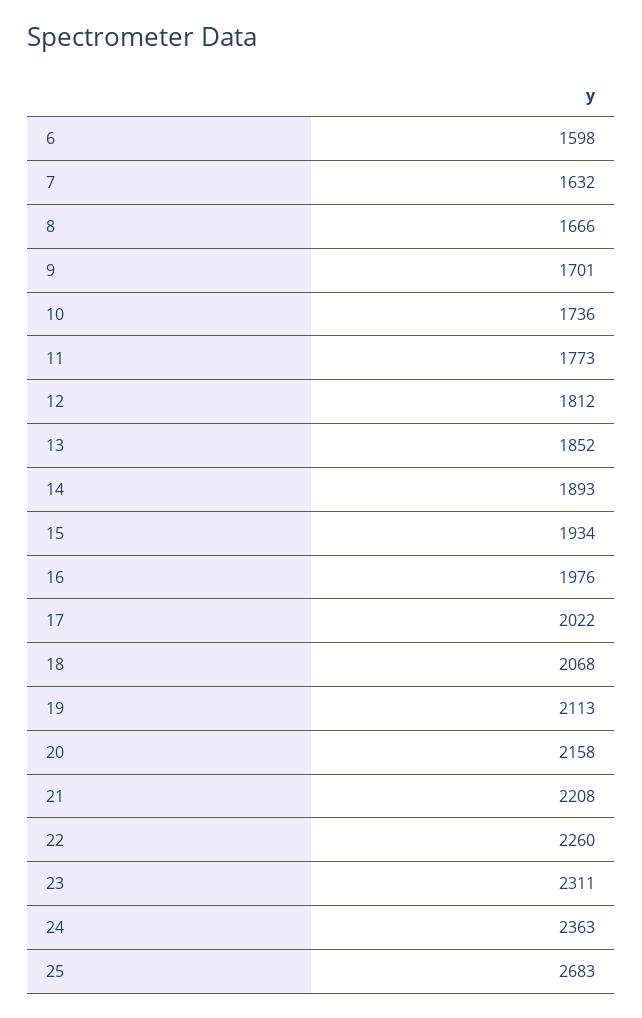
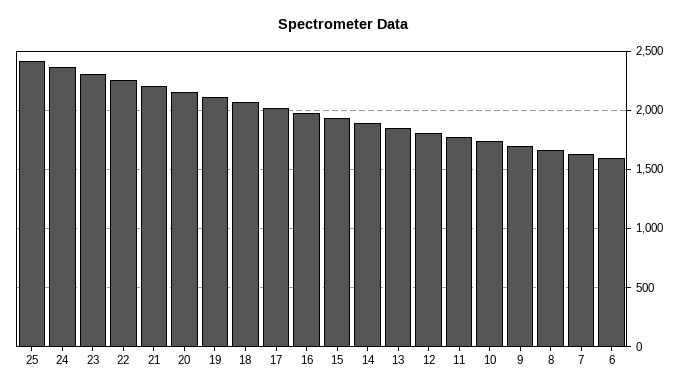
  {
    "6": 1598,
    "7": 1632,
    "8": 1666,
    "9": 1701,
    "10": 1736,
    "11": 1773,
    "12": 1812,
    "13": 1852,
    "14": 1893,
    "15": 1934,
    "16": 1976,
    "17": 2022,
    "18": 2068,
    "19": 2113,
    "20": 2158,
    "21": 2208,
    "22": 2260,
    "23": 2311,
    "24": 2363,
-   "25": 2683
+   "25": 2400
  }

